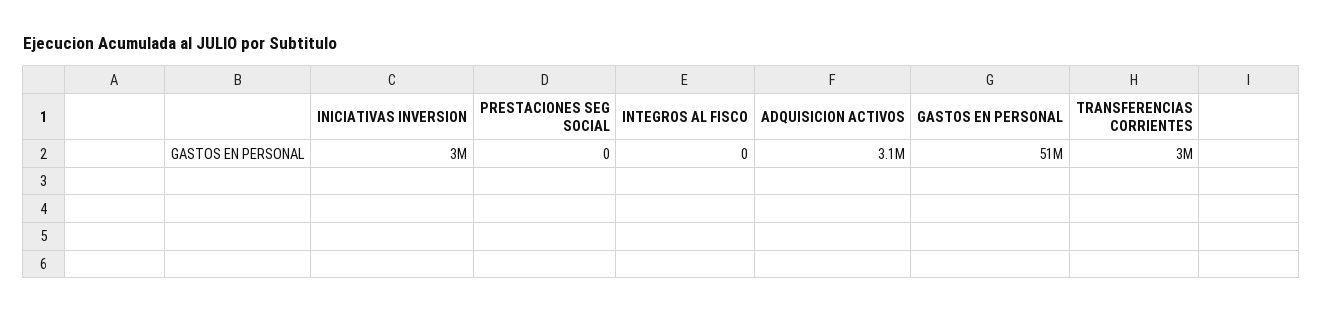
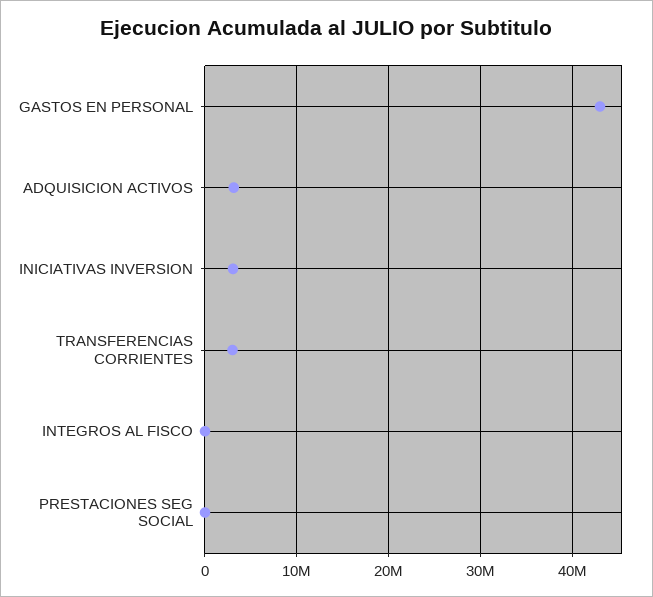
  {
    "INICIATIVAS INVERSION": 3000000,
    "PRESTACIONES SEG SOCIAL": 0,
    "INTEGROS AL FISCO": 0,
    "ADQUISICION ACTIVOS": 3100000,
-   "GASTOS EN PERSONAL": 51000000,
+   "GASTOS EN PERSONAL": 43000000,
    "TRANSFERENCIAS CORRIENTES": 3000000
  }

